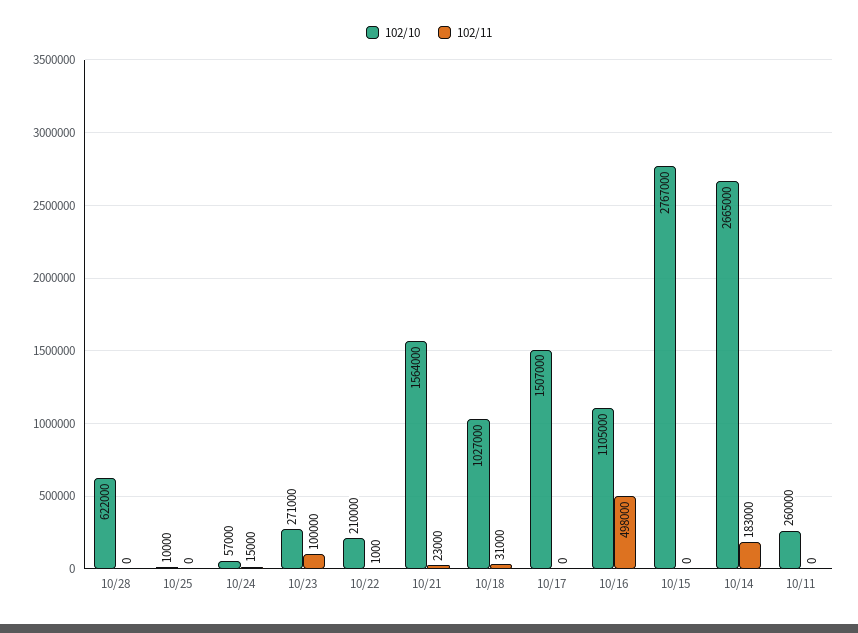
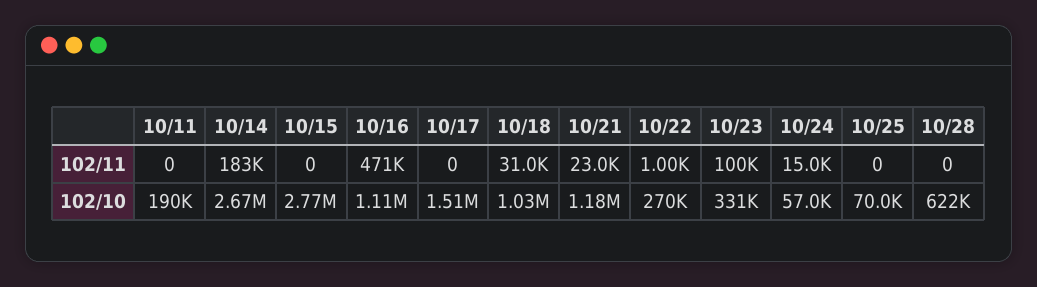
  {
    "102/10": {
      "10/28": 622000,
-     "10/25": 10000,
+     "10/25": 70000,
      "10/24": 57000,
-     "10/23": 271000,
+     "10/23": 331000,
-     "10/22": 210000,
+     "10/22": 270000,
-     "10/21": 1564000,
+     "10/21": 1180000,
      "10/18": 1027000,
      "10/17": 1507000,
      "10/16": 1105000,
      "10/15": 2767000,
      "10/14": 2665000,
-     "10/11": 260000
+     "10/11": 190000
    },
    "102/11": {
      "10/28": 0,
      "10/25": 0,
      "10/24": 15000,
      "10/23": 100000,
      "10/22": 1000,
      "10/21": 23000,
      "10/18": 31000,
      "10/17": 0,
-     "10/16": 498000,
+     "10/16": 471000,
      "10/15": 0,
      "10/14": 183000,
      "10/11": 0
    }
  }

